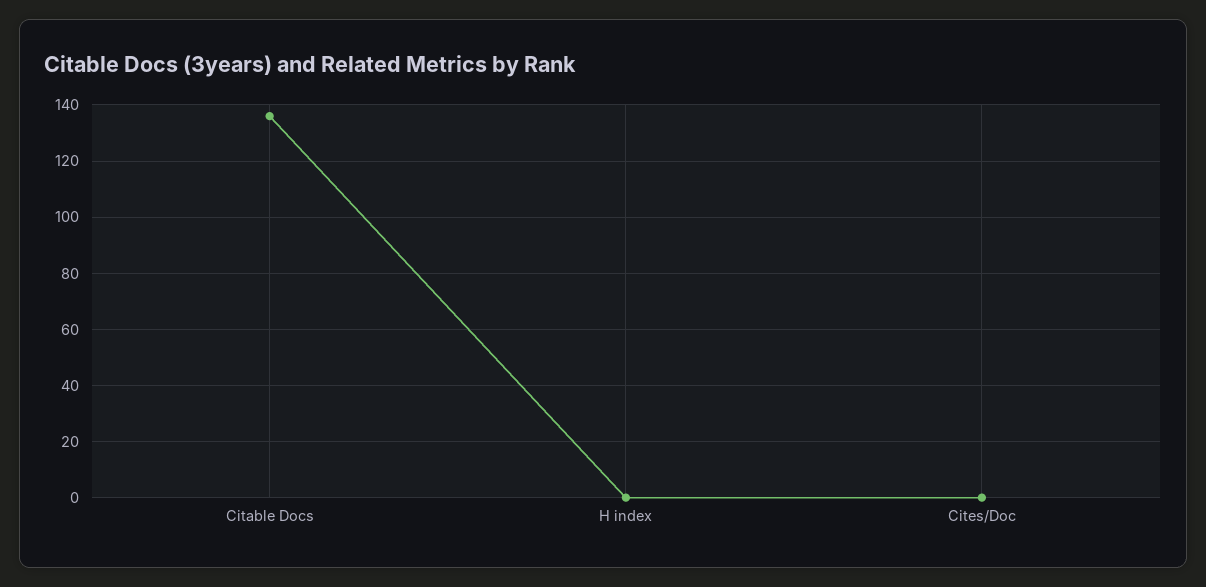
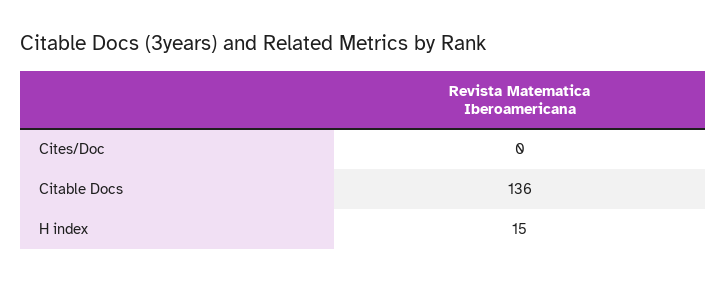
  {
    "Citable Docs": 136,
-   "H index": 0,
+   "H index": 15,
    "Cites/Doc": 0
  }

